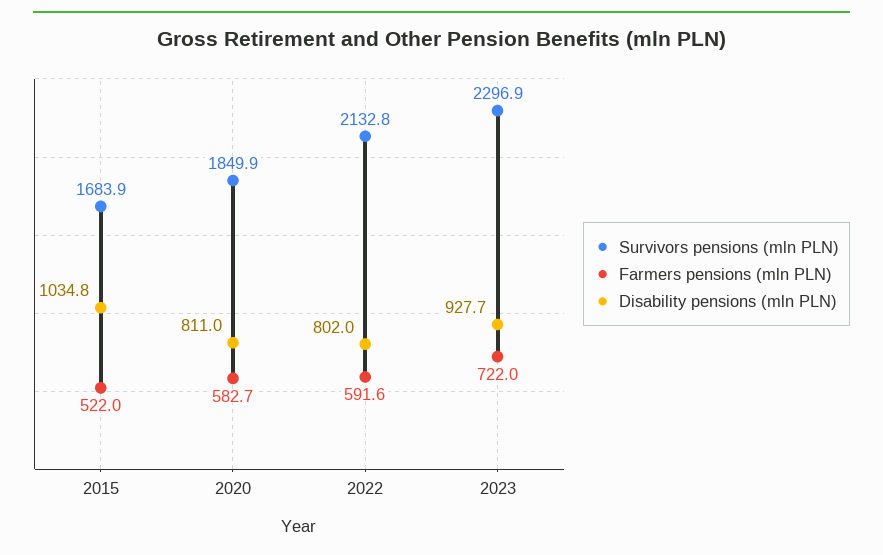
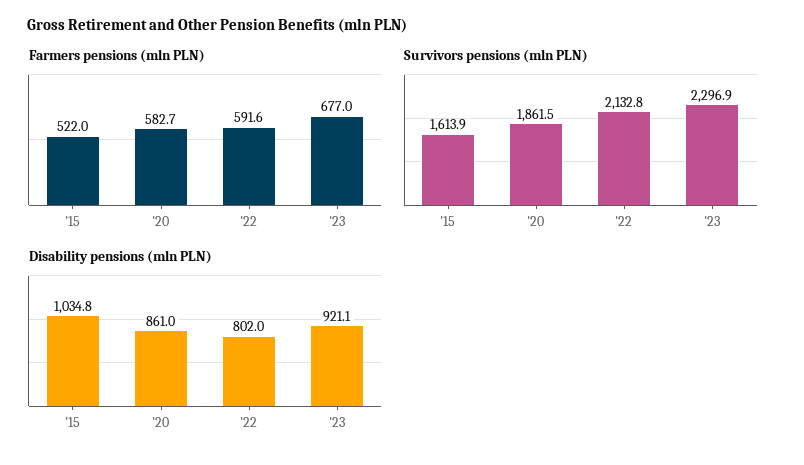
  {
    "Survivors pensions (mln PLN)": {
-     "2015": 1683.9,
+     "2015": 1613.9,
-     "2020": 1849.9,
+     "2020": 1861.5,
      "2022": 2132.8,
      "2023": 2296.9
    },
    "Farmers pensions (mln PLN)": {
      "2015": 522,
      "2020": 582.7,
      "2022": 591.6,
-     "2023": 722
+     "2023": 677
    },
    "Disability pensions (mln PLN)": {
      "2015": 1034.8,
-     "2020": 811,
+     "2020": 861,
      "2022": 802,
-     "2023": 927.7
+     "2023": 921.1
    }
  }

